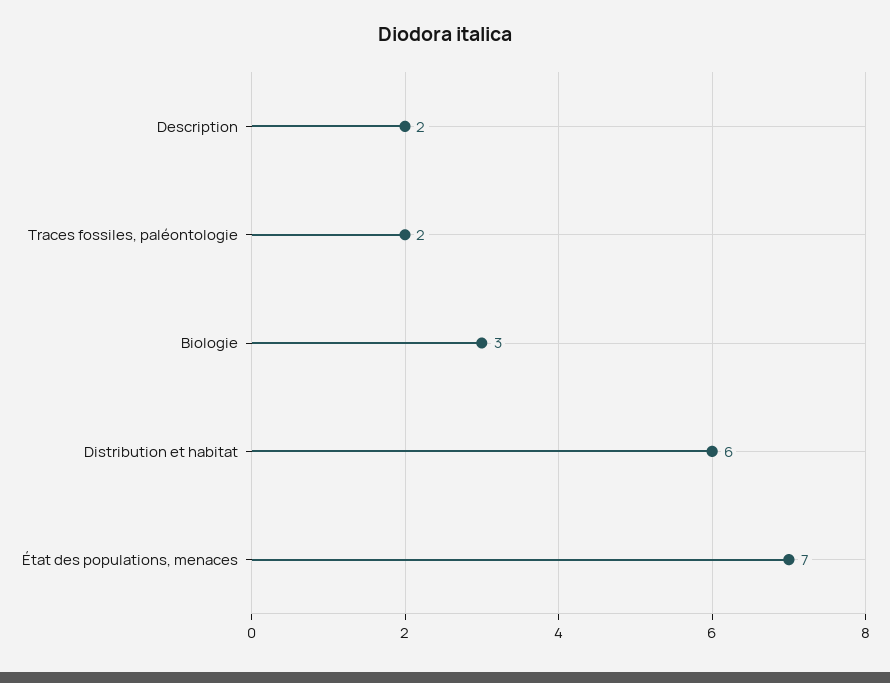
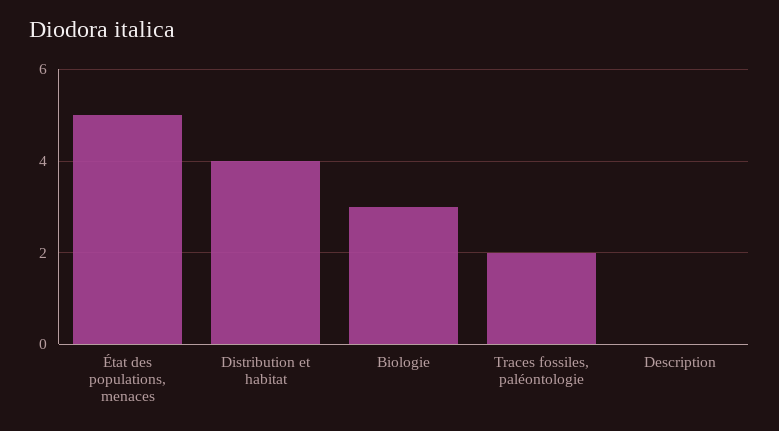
  {
-   "Description": 2,
+   "Description": 0,
    "Traces fossiles, paléontologie": 2,
    "Biologie": 3,
-   "Distribution et habitat": 6,
+   "Distribution et habitat": 4,
-   "État des populations, menaces": 7
+   "État des populations, menaces": 5
  }

